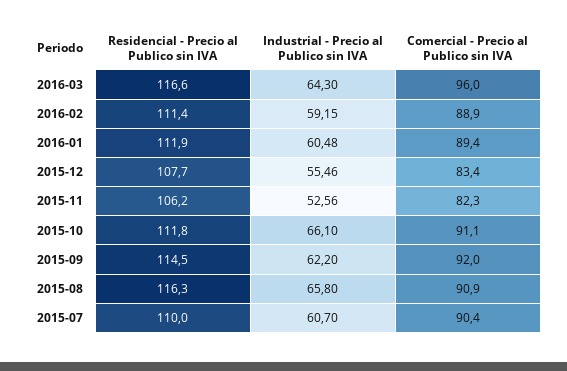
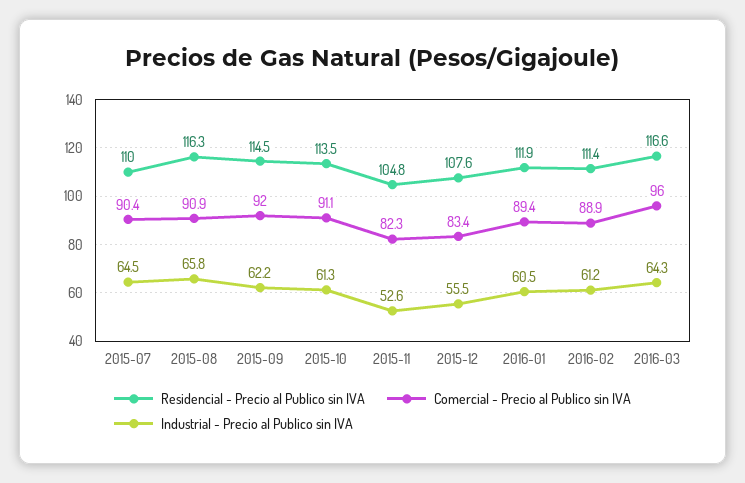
  {
    "Residencial - Precio al Publico sin IVA": {
      "2016-03": 116.6,
      "2016-02": 111.4,
      "2016-01": 111.9,
-     "2015-12": 107.7,
+     "2015-12": 107.6,
-     "2015-11": 106.2,
+     "2015-11": 104.8,
-     "2015-10": 111.8,
+     "2015-10": 113.5,
      "2015-09": 114.5,
      "2015-08": 116.3,
      "2015-07": 110
    },
    "Industrial - Precio al Publico sin IVA": {
      "2016-03": 64.3,
-     "2016-02": 59.15,
+     "2016-02": 61.2,
      "2016-01": 60.48,
      "2015-12": 55.46,
      "2015-11": 52.56,
-     "2015-10": 66.1,
+     "2015-10": 61.3,
      "2015-09": 62.2,
      "2015-08": 65.8,
-     "2015-07": 60.7
+     "2015-07": 64.5
    },
    "Comercial - Precio al Publico sin IVA": {
      "2016-03": 96,
      "2016-02": 88.9,
      "2016-01": 89.4,
      "2015-12": 83.4,
      "2015-11": 82.3,
      "2015-10": 91.1,
      "2015-09": 92,
      "2015-08": 90.9,
      "2015-07": 90.4
    }
  }

